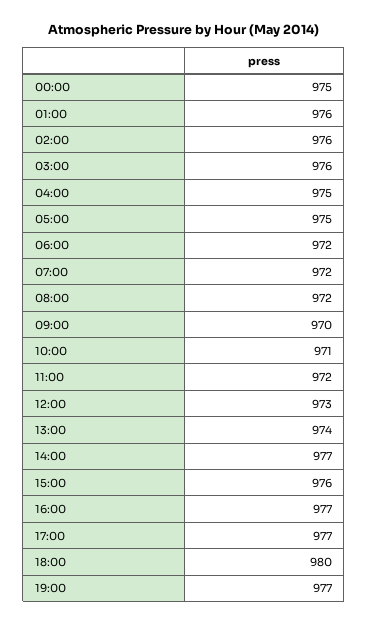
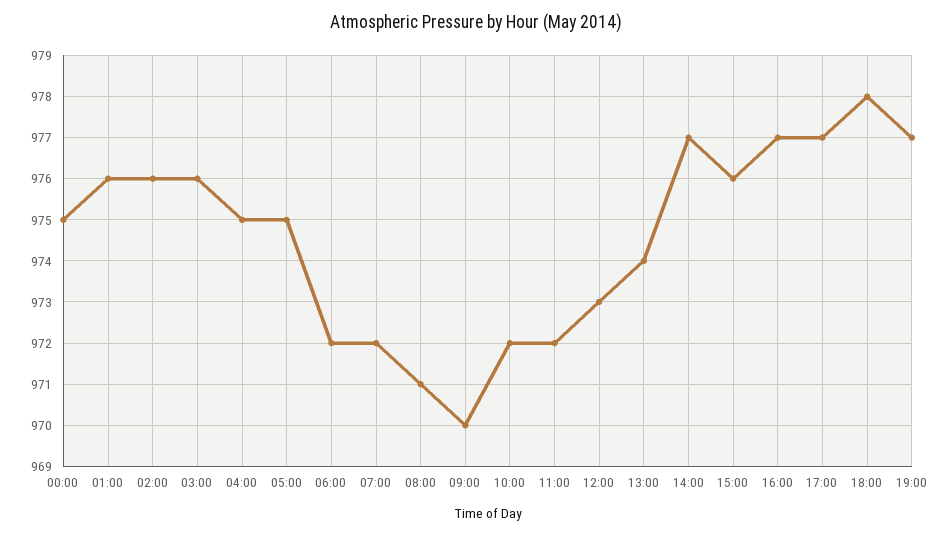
  {
    "00:00": 975,
    "01:00": 976,
    "02:00": 976,
    "03:00": 976,
    "04:00": 975,
    "05:00": 975,
    "06:00": 972,
    "07:00": 972,
-   "08:00": 972,
+   "08:00": 971,
    "09:00": 970,
-   "10:00": 971,
+   "10:00": 972,
    "11:00": 972,
    "12:00": 973,
    "13:00": 974,
    "14:00": 977,
    "15:00": 976,
    "16:00": 977,
    "17:00": 977,
-   "18:00": 980,
+   "18:00": 978,
    "19:00": 977
  }

